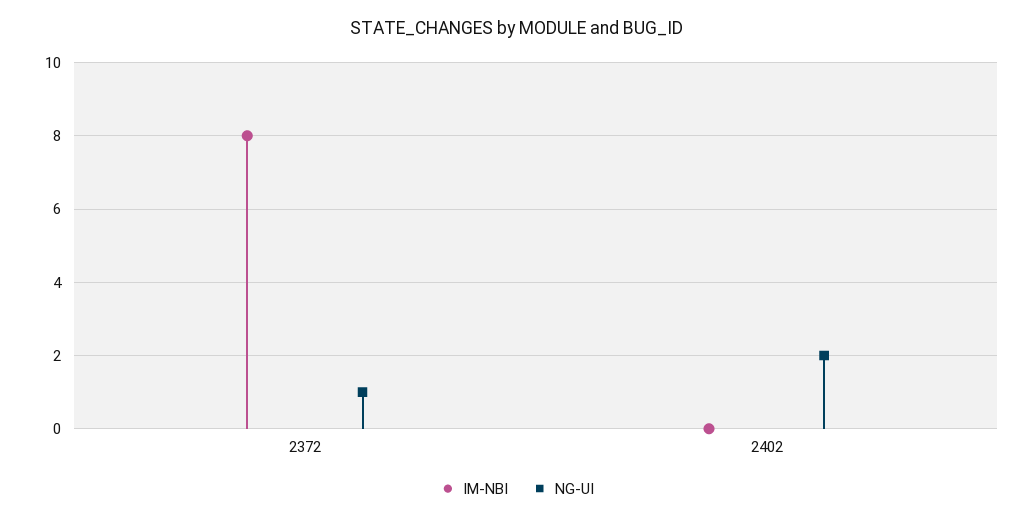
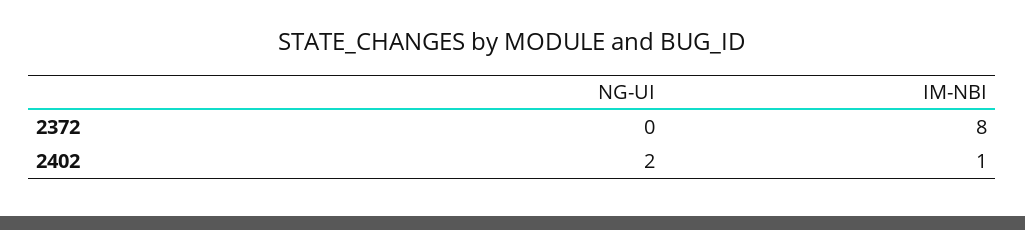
  {
    "IM-NBI": {
      "2372": 8,
-     "2402": 0
+     "2402": 1
    },
    "NG-UI": {
-     "2372": 1,
+     "2372": 0,
      "2402": 2
    }
  }

